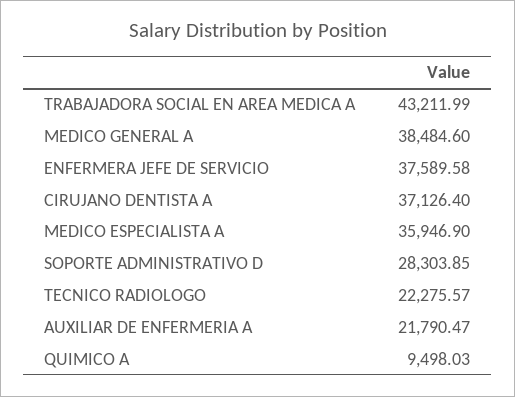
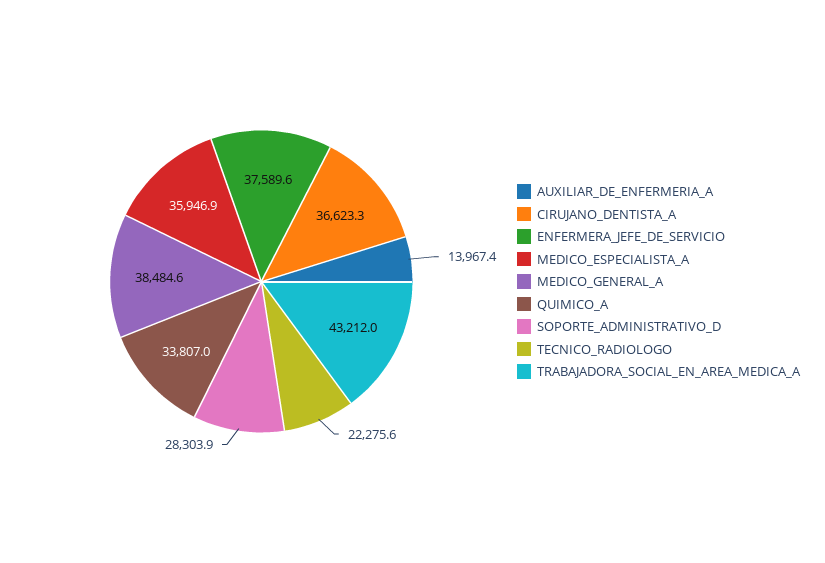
  {
    "TRABAJADORA SOCIAL EN AREA MEDICA A": 43211.99,
    "MEDICO GENERAL A": 38484.6,
    "ENFERMERA JEFE DE SERVICIO": 37589.58,
-   "CIRUJANO DENTISTA A": 37126.4,
+   "CIRUJANO DENTISTA A": 36623.3,
    "MEDICO ESPECIALISTA A": 35946.9,
    "SOPORTE ADMINISTRATIVO D": 28303.85,
    "TECNICO RADIOLOGO": 22275.57,
-   "AUXILIAR DE ENFERMERIA A": 21790.47,
+   "AUXILIAR DE ENFERMERIA A": 13967.4,
-   "QUIMICO A": 9498.03
+   "QUIMICO A": 33807
  }

